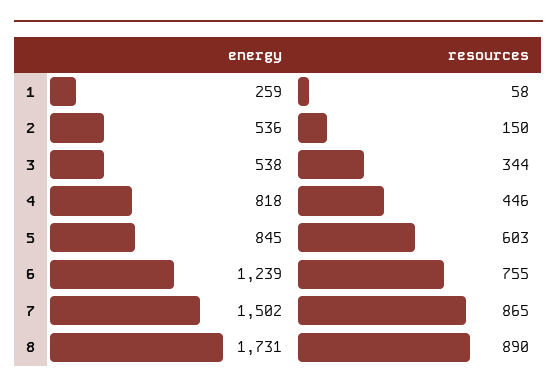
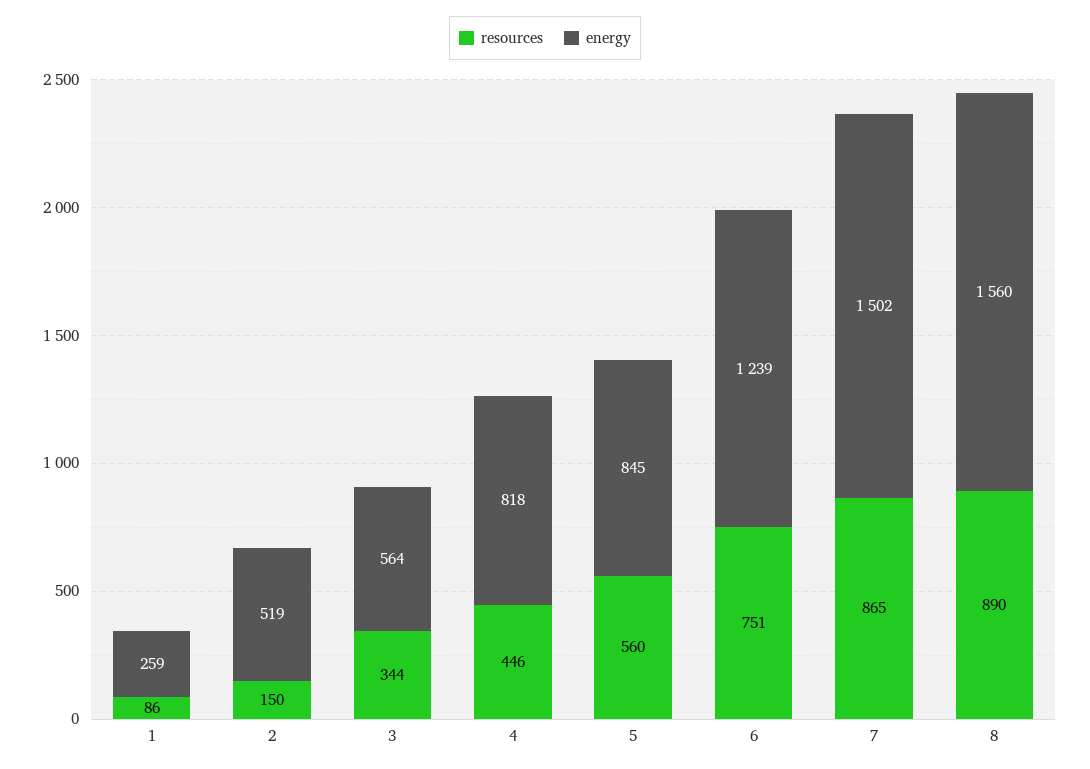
  {
    "energy": {
      "1": 259,
-     "2": 536,
+     "2": 519,
-     "3": 538,
+     "3": 564,
      "4": 818,
      "5": 845,
      "6": 1239,
      "7": 1502,
-     "8": 1731
+     "8": 1560
    },
    "resources": {
-     "1": 58,
+     "1": 86,
      "2": 150,
      "3": 344,
      "4": 446,
-     "5": 603,
+     "5": 560,
-     "6": 755,
+     "6": 751,
      "7": 865,
      "8": 890
    }
  }

